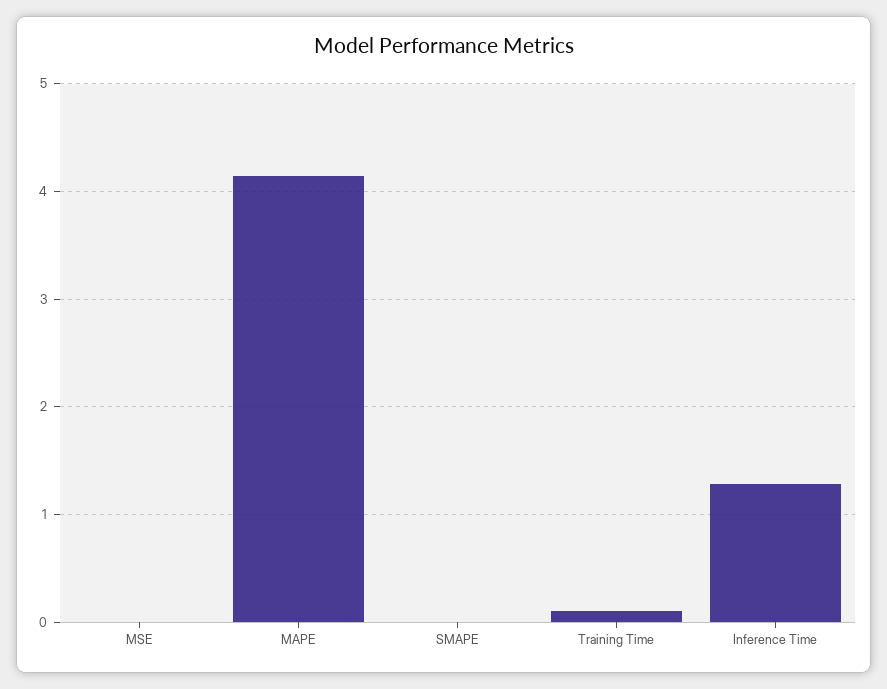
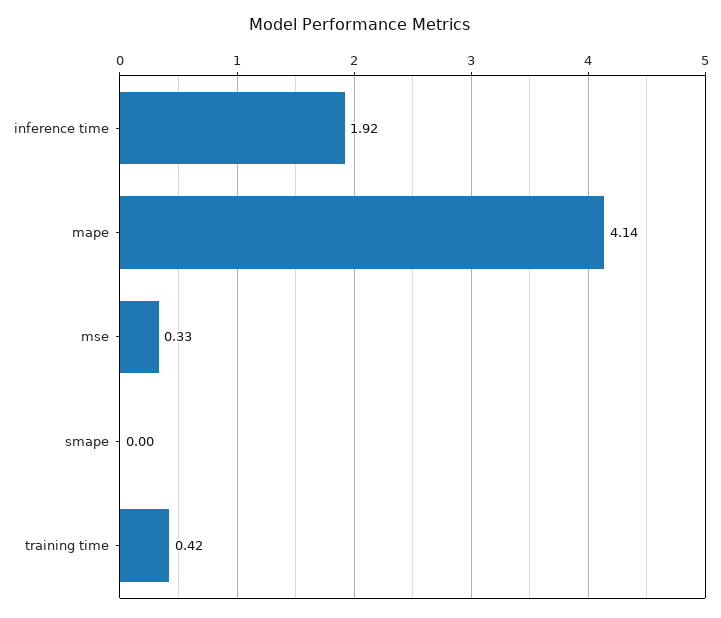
  {
-   "MSE": 0,
+   "MSE": 0.33,
    "MAPE": 4.14,
    "SMAPE": 0,
-   "Training Time": 0.1,
+   "Training Time": 0.42,
-   "Inference Time": 1.3
+   "Inference Time": 1.92
  }

